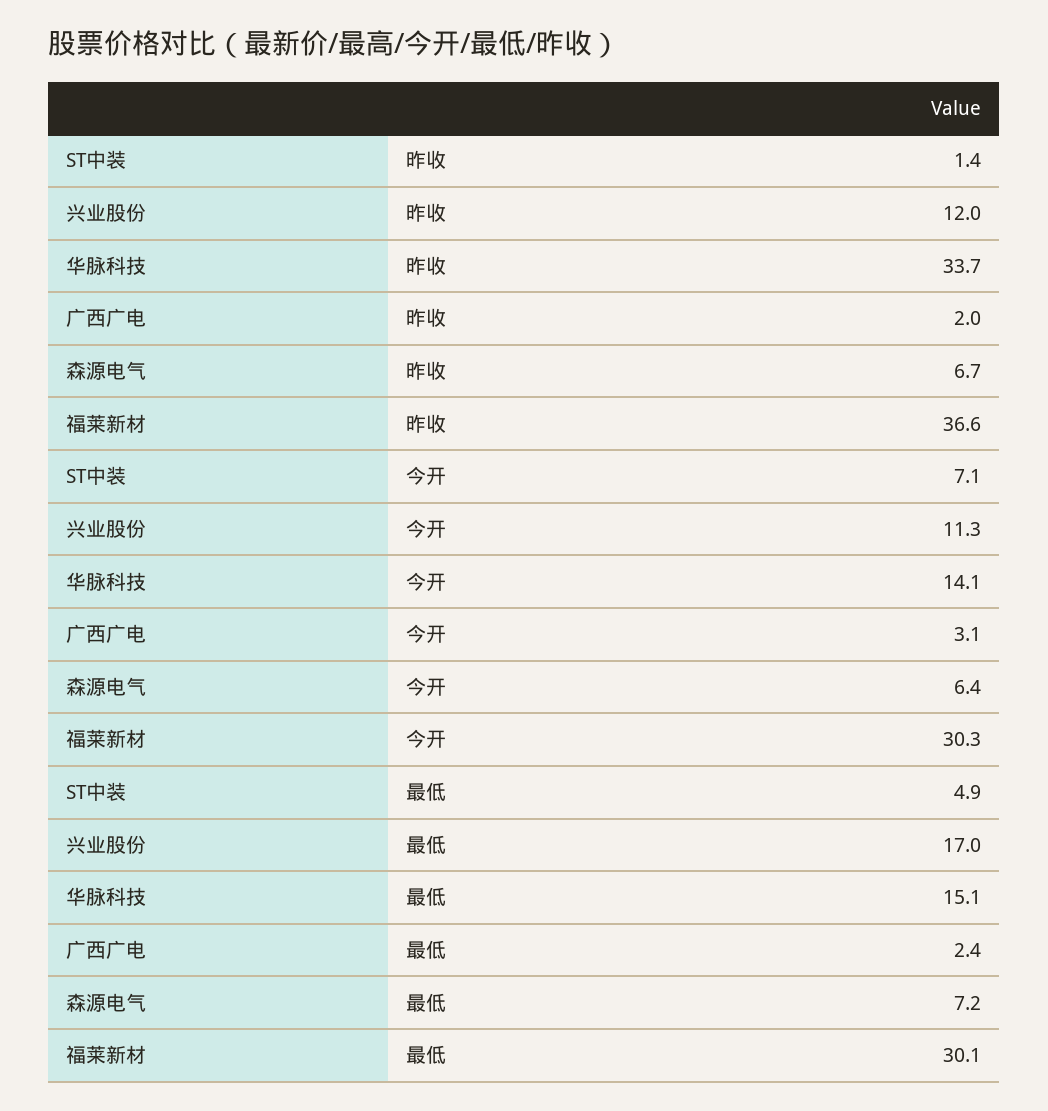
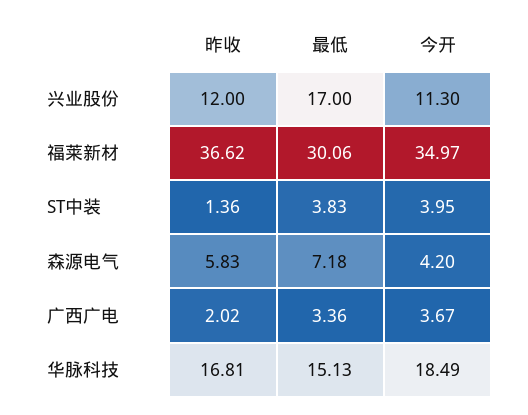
  {
    "ST中装": {
      "昨收": 1.36,
-     "今开": 7.1,
+     "今开": 3.95,
-     "最低": 4.9
+     "最低": 3.83
    },
    "兴业股份": {
      "昨收": 12,
      "今开": 11.3,
      "最低": 17
    },
    "华脉科技": {
-     "昨收": 33.7,
+     "昨收": 16.81,
-     "今开": 14.1,
+     "今开": 18.49,
      "最低": 15.13
    },
    "广西广电": {
      "昨收": 2.02,
-     "今开": 3.1,
+     "今开": 3.67,
-     "最低": 2.4
+     "最低": 3.36
    },
    "森源电气": {
-     "昨收": 6.7,
+     "昨收": 5.83,
-     "今开": 6.4,
+     "今开": 4.2,
      "最低": 7.18
    },
    "福莱新材": {
      "昨收": 36.62,
-     "今开": 30.3,
+     "今开": 34.97,
      "最低": 30.06
    }
  }

